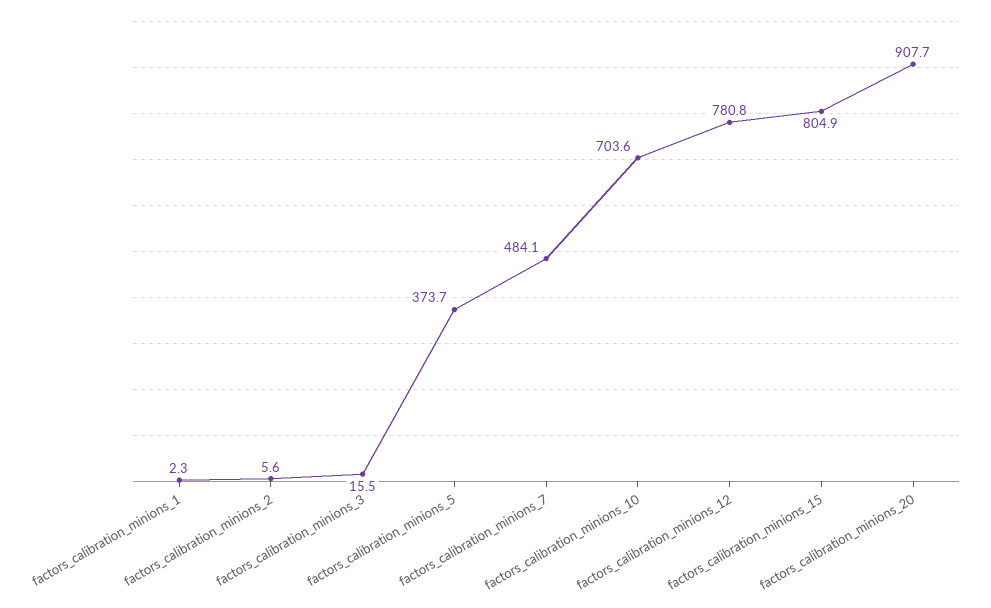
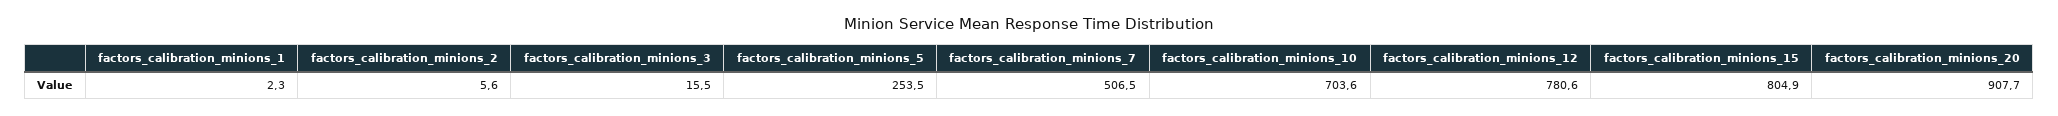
  {
    "factors_calibration_minions_1": 2.3,
    "factors_calibration_minions_2": 5.6,
    "factors_calibration_minions_3": 15.5,
-   "factors_calibration_minions_5": 373.7,
+   "factors_calibration_minions_5": 253.5,
-   "factors_calibration_minions_7": 484.1,
+   "factors_calibration_minions_7": 506.5,
    "factors_calibration_minions_10": 703.6,
-   "factors_calibration_minions_12": 780.8,
+   "factors_calibration_minions_12": 780.6,
    "factors_calibration_minions_15": 804.9,
    "factors_calibration_minions_20": 907.7
  }

